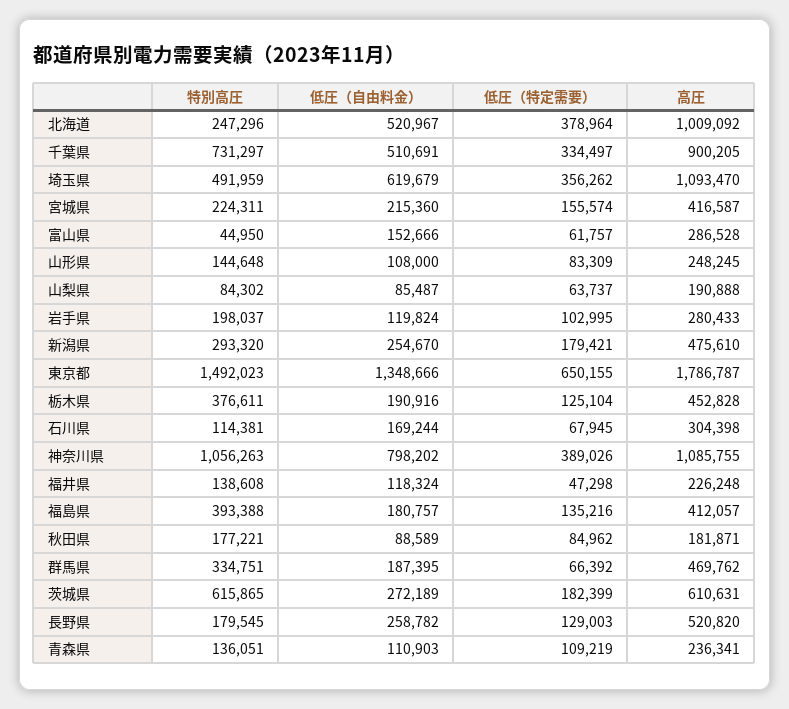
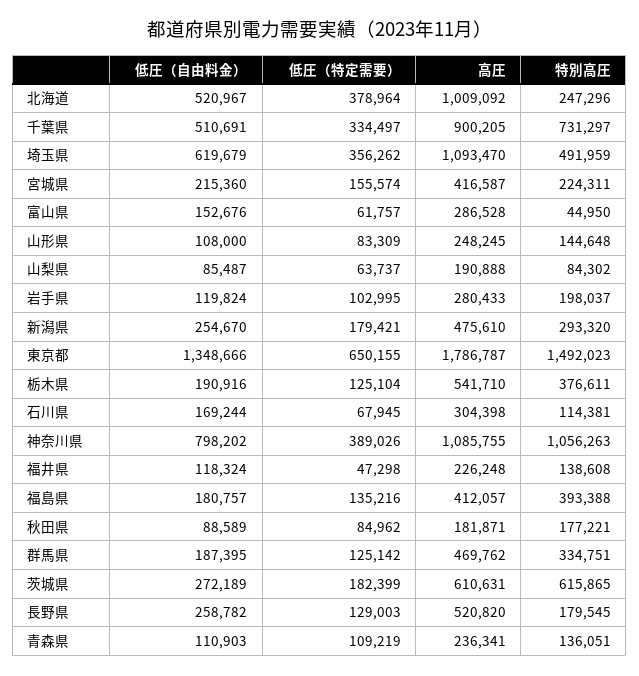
  {
    "特別高圧": {
      "北海道": 247296,
      "千葉県": 731297,
      "埼玉県": 491959,
      "宮城県": 224311,
      "富山県": 44950,
      "山形県": 144648,
      "山梨県": 84302,
      "岩手県": 198037,
      "新潟県": 293320,
      "東京都": 1492023,
      "栃木県": 376611,
      "石川県": 114381,
      "神奈川県": 1056263,
      "福井県": 138608,
      "福島県": 393388,
      "秋田県": 177221,
      "群馬県": 334751,
      "茨城県": 615865,
      "長野県": 179545,
      "青森県": 136051
    },
    "低圧（自由料金）": {
      "北海道": 520967,
      "千葉県": 510691,
      "埼玉県": 619679,
      "宮城県": 215360,
-     "富山県": 152666,
+     "富山県": 152676,
      "山形県": 108000,
      "山梨県": 85487,
      "岩手県": 119824,
      "新潟県": 254670,
      "東京都": 1348666,
      "栃木県": 190916,
      "石川県": 169244,
      "神奈川県": 798202,
      "福井県": 118324,
      "福島県": 180757,
      "秋田県": 88589,
      "群馬県": 187395,
      "茨城県": 272189,
      "長野県": 258782,
      "青森県": 110903
    },
    "低圧（特定需要）": {
      "北海道": 378964,
      "千葉県": 334497,
      "埼玉県": 356262,
      "宮城県": 155574,
      "富山県": 61757,
      "山形県": 83309,
      "山梨県": 63737,
      "岩手県": 102995,
      "新潟県": 179421,
      "東京都": 650155,
      "栃木県": 125104,
      "石川県": 67945,
      "神奈川県": 389026,
      "福井県": 47298,
      "福島県": 135216,
      "秋田県": 84962,
-     "群馬県": 66392,
+     "群馬県": 125142,
      "茨城県": 182399,
      "長野県": 129003,
      "青森県": 109219
    },
    "高圧": {
      "北海道": 1009092,
      "千葉県": 900205,
      "埼玉県": 1093470,
      "宮城県": 416587,
      "富山県": 286528,
      "山形県": 248245,
      "山梨県": 190888,
      "岩手県": 280433,
      "新潟県": 475610,
      "東京都": 1786787,
-     "栃木県": 452828,
+     "栃木県": 541710,
      "石川県": 304398,
      "神奈川県": 1085755,
      "福井県": 226248,
      "福島県": 412057,
      "秋田県": 181871,
      "群馬県": 469762,
      "茨城県": 610631,
      "長野県": 520820,
      "青森県": 236341
    }
  }

